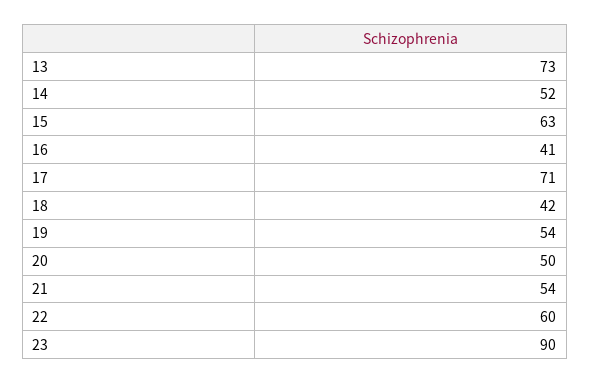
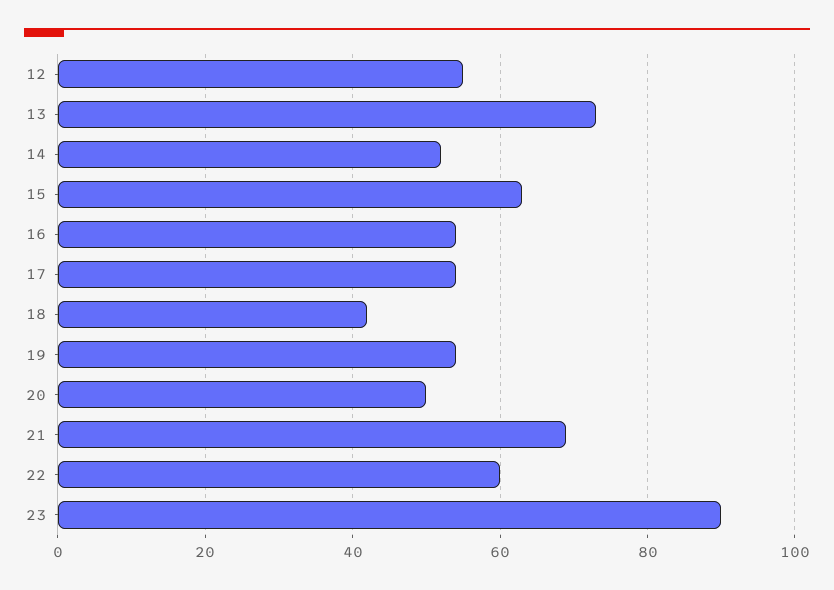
  {
    "13": 73,
    "14": 52,
    "15": 63,
-   "16": 41,
+   "16": 55,
-   "17": 71,
+   "17": 55,
    "18": 42,
    "19": 54,
    "20": 50,
-   "21": 54,
+   "21": 70,
    "22": 60,
-   "23": 90
+   "23": 90,
+   "12": 55
  }

